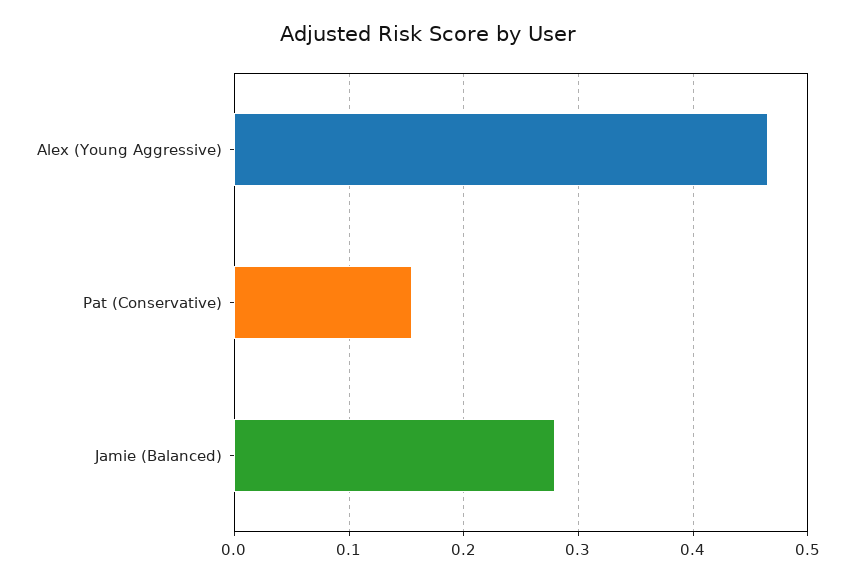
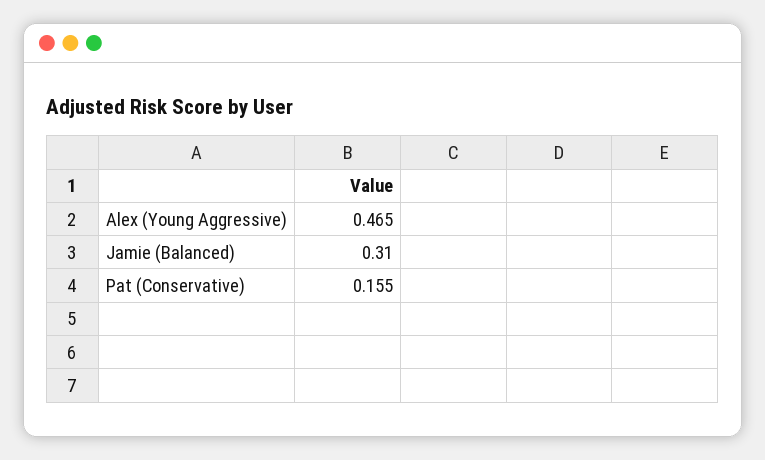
  {
    "Alex (Young Aggressive)": 0.465,
    "Pat (Conservative)": 0.155,
-   "Jamie (Balanced)": 0.28
+   "Jamie (Balanced)": 0.31
  }

